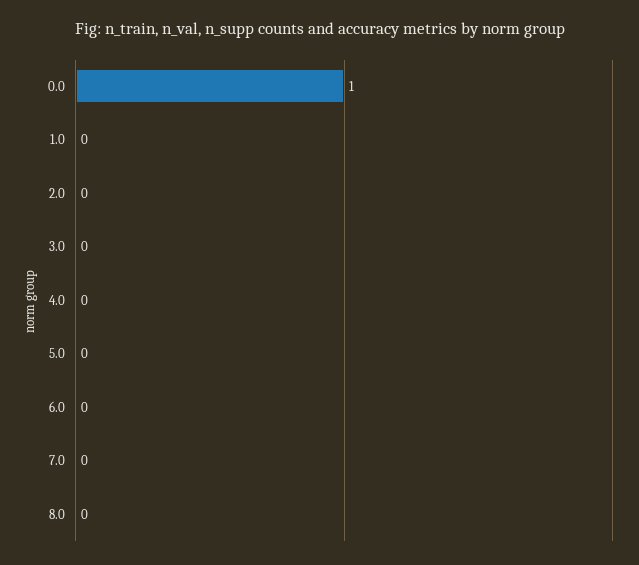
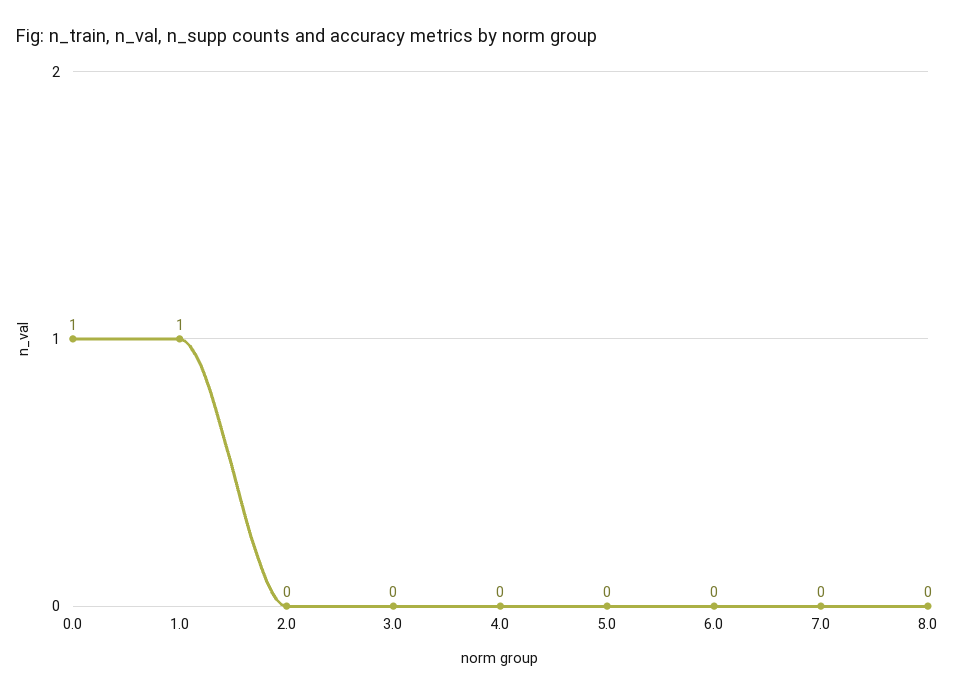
  {
    "0.0": 1,
-   "1.0": 0,
+   "1.0": 1,
    "2.0": 0,
    "3.0": 0,
    "4.0": 0,
    "5.0": 0,
    "6.0": 0,
    "7.0": 0,
    "8.0": 0
  }

